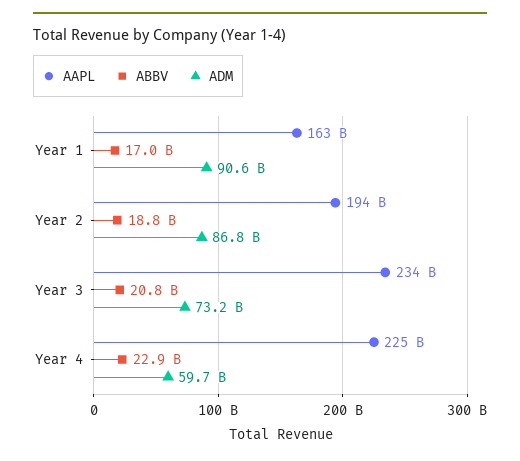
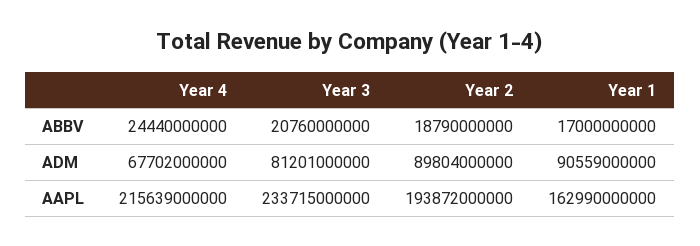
  {
    "AAPL": {
      "Year 1": 162990000000,
      "Year 2": 193872000000,
      "Year 3": 233715000000,
-     "Year 4": 225000000000
+     "Year 4": 215639000000
    },
    "ABBV": {
      "Year 1": 17000000000,
      "Year 2": 18790000000,
      "Year 3": 20760000000,
-     "Year 4": 22900000000
+     "Year 4": 24440000000
    },
    "ADM": {
      "Year 1": 90559000000,
-     "Year 2": 86800000000,
+     "Year 2": 89804000000,
-     "Year 3": 73200000000,
+     "Year 3": 81201000000,
-     "Year 4": 59700000000
+     "Year 4": 67702000000
    }
  }

